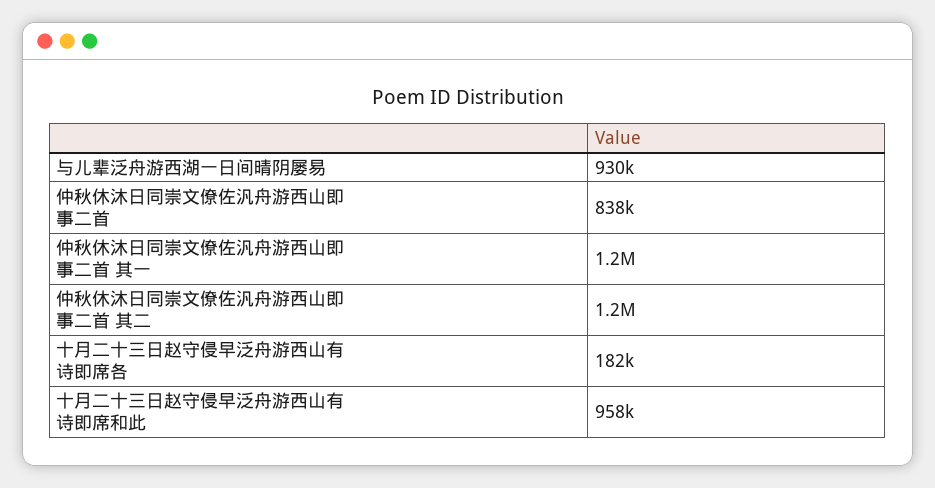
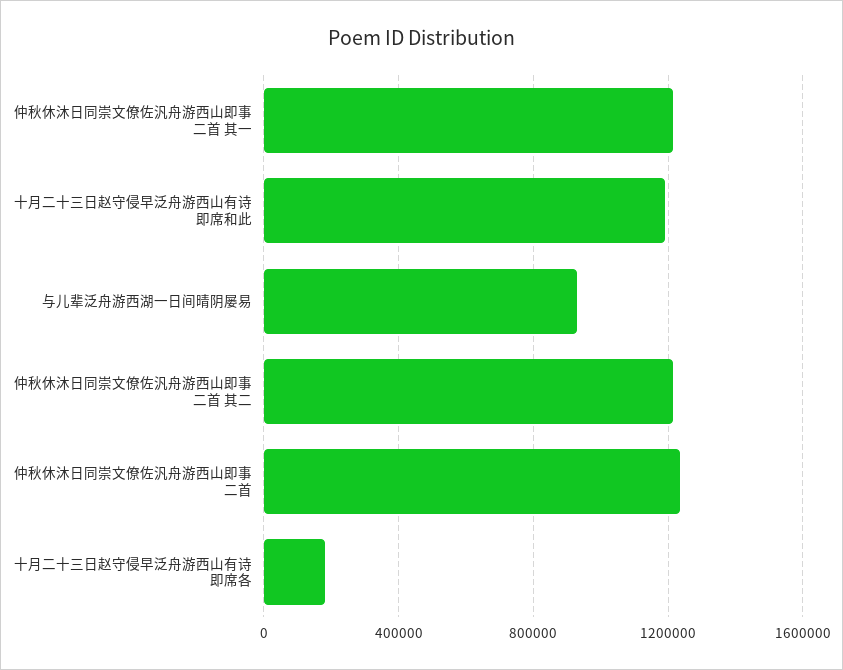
  {
    "与儿辈泛舟游西湖一日间晴阴屡易": 930000,
-   "仲秋休沐日同崇文僚佐汎舟游西山即事二首": 838000,
+   "仲秋休沐日同崇文僚佐汎舟游西山即事二首": 1250000,
    "仲秋休沐日同崇文僚佐汎舟游西山即事二首 其一": 1200000,
    "仲秋休沐日同崇文僚佐汎舟游西山即事二首 其二": 1200000,
    "十月二十三日赵守侵早泛舟游西山有诗即席各": 182000,
-   "十月二十三日赵守侵早泛舟游西山有诗即席和此": 958000
+   "十月二十三日赵守侵早泛舟游西山有诗即席和此": 1200000
  }

